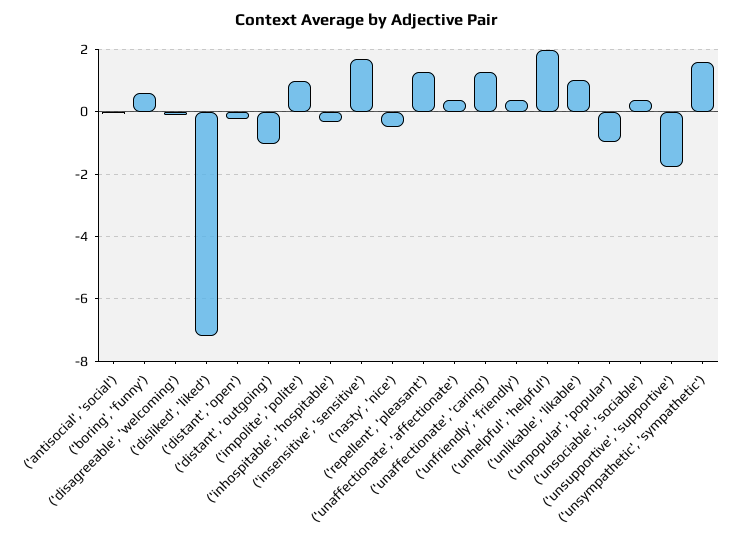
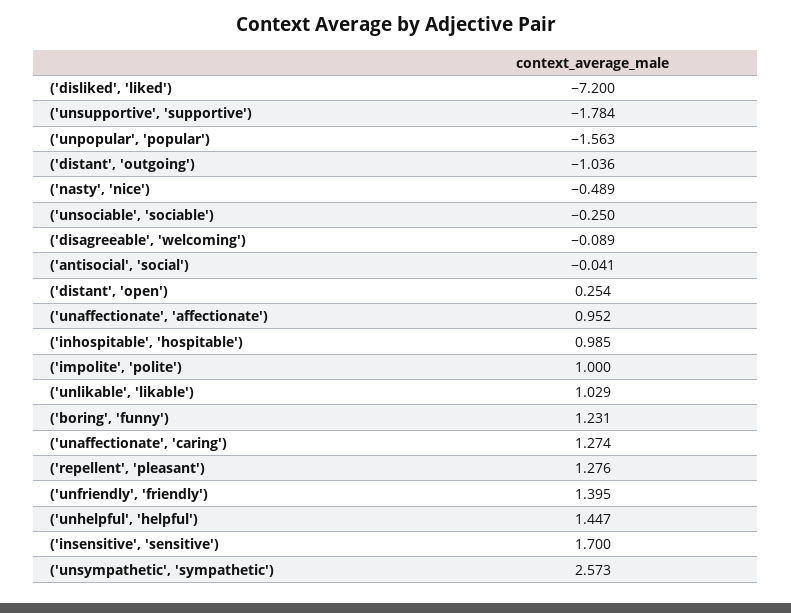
  {
    "('antisocial', 'social')": -0.041,
-   "('boring', 'funny')": 0.6,
+   "('boring', 'funny')": 1.231,
    "('disagreeable', 'welcoming')": -0.089,
    "('disliked', 'liked')": -7.2,
-   "('distant', 'open')": -0.2,
+   "('distant', 'open')": 0.254,
    "('distant', 'outgoing')": -1.036,
    "('impolite', 'polite')": 1,
-   "('inhospitable', 'hospitable')": -0.4,
+   "('inhospitable', 'hospitable')": 0.985,
    "('insensitive', 'sensitive')": 1.7,
    "('nasty', 'nice')": -0.489,
    "('repellent', 'pleasant')": 1.276,
-   "('unaffectionate', 'affectionate')": 0.4,
+   "('unaffectionate', 'affectionate')": 0.952,
    "('unaffectionate', 'caring')": 1.274,
-   "('unfriendly', 'friendly')": 0.4,
+   "('unfriendly', 'friendly')": 1.395,
-   "('unhelpful', 'helpful')": 2,
+   "('unhelpful', 'helpful')": 1.447,
    "('unlikable', 'likable')": 1.029,
-   "('unpopular', 'popular')": -1,
+   "('unpopular', 'popular')": -1.563,
-   "('unsociable', 'sociable')": 0.4,
+   "('unsociable', 'sociable')": -0.25,
    "('unsupportive', 'supportive')": -1.784,
-   "('unsympathetic', 'sympathetic')": 1.6
+   "('unsympathetic', 'sympathetic')": 2.573
  }

